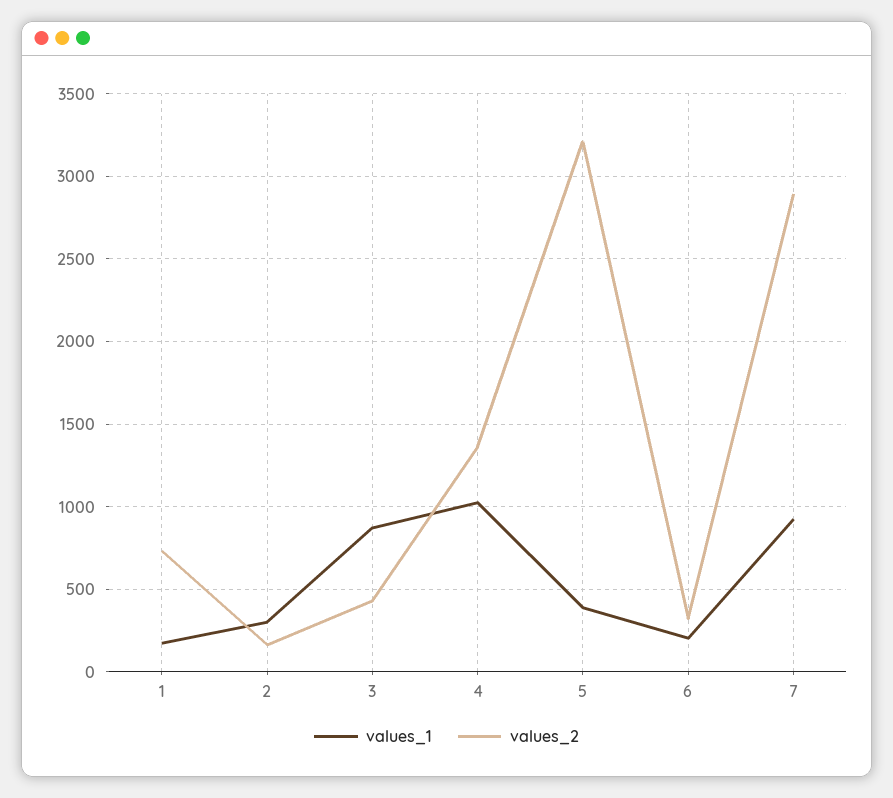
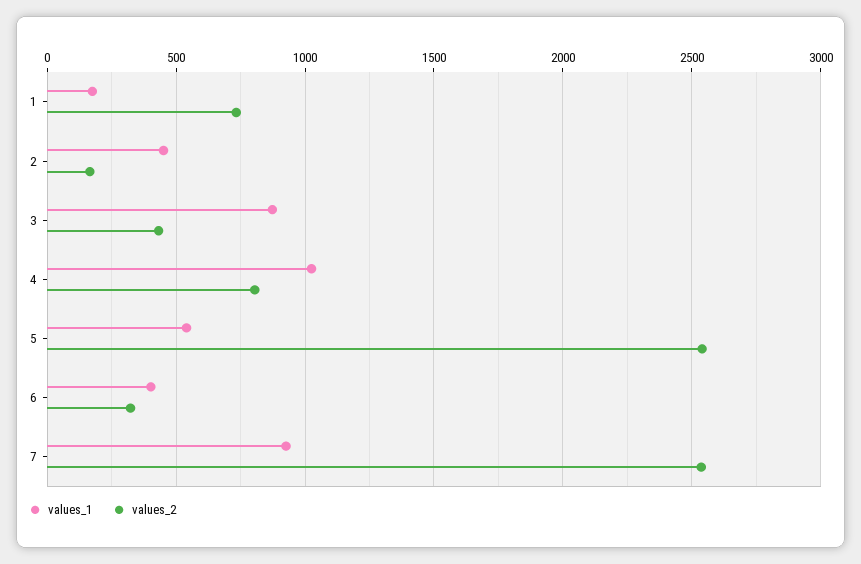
  {
    "values_1": {
      "1": 200,
-     "2": 300,
+     "2": 450,
      "3": 850,
      "4": 1050,
-     "5": 400,
+     "5": 550,
-     "6": 200,
+     "6": 400,
      "7": 950
    },
    "values_2": {
      "1": 750,
      "2": 150,
      "3": 450,
-     "4": 1350,
+     "4": 800,
-     "5": 3200,
+     "5": 2550,
      "6": 300,
-     "7": 2900
+     "7": 2550
    }
  }

